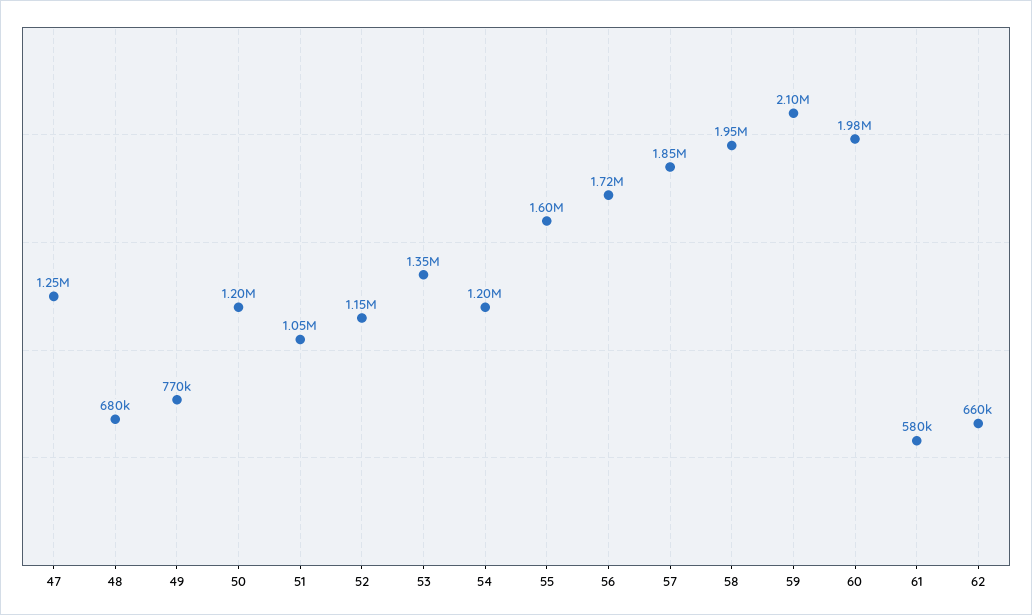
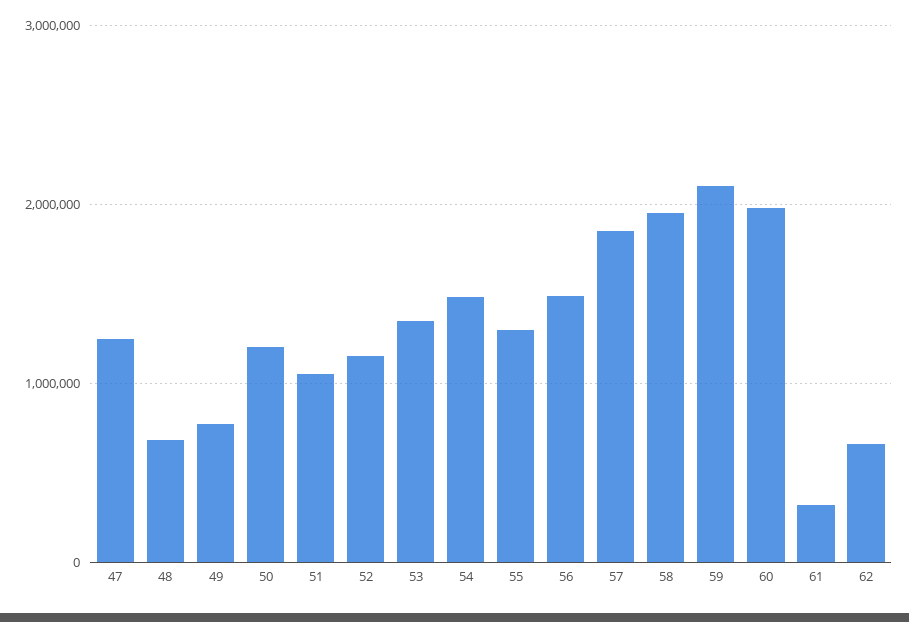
  {
    "47": 1250000,
    "48": 680000,
    "49": 770000,
    "50": 1200000,
    "51": 1050000,
    "52": 1150000,
    "53": 1350000,
-   "54": 1200000,
+   "54": 1500000,
-   "55": 1600000,
+   "55": 1300000,
-   "56": 1720000,
+   "56": 1500000,
    "57": 1850000,
    "58": 1950000,
    "59": 2100000,
    "60": 1980000,
-   "61": 580000,
+   "61": 300000,
    "62": 660000
  }

